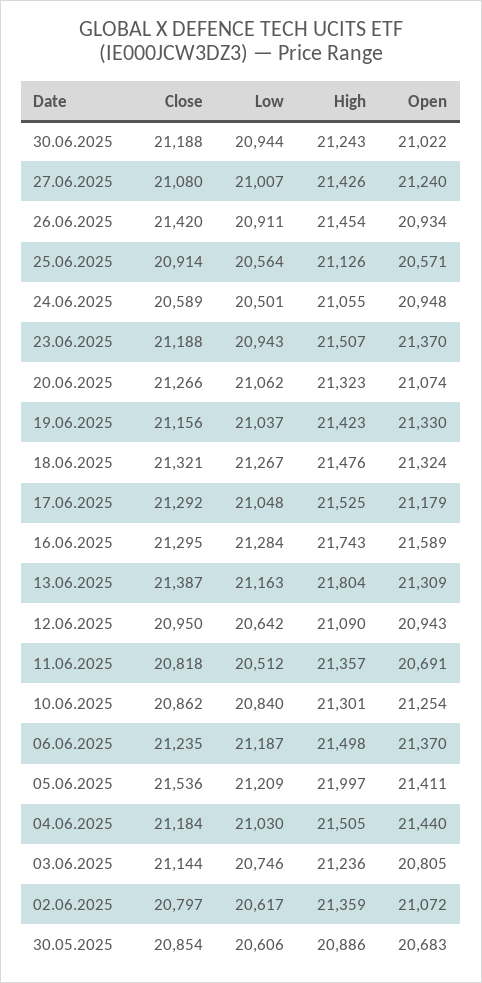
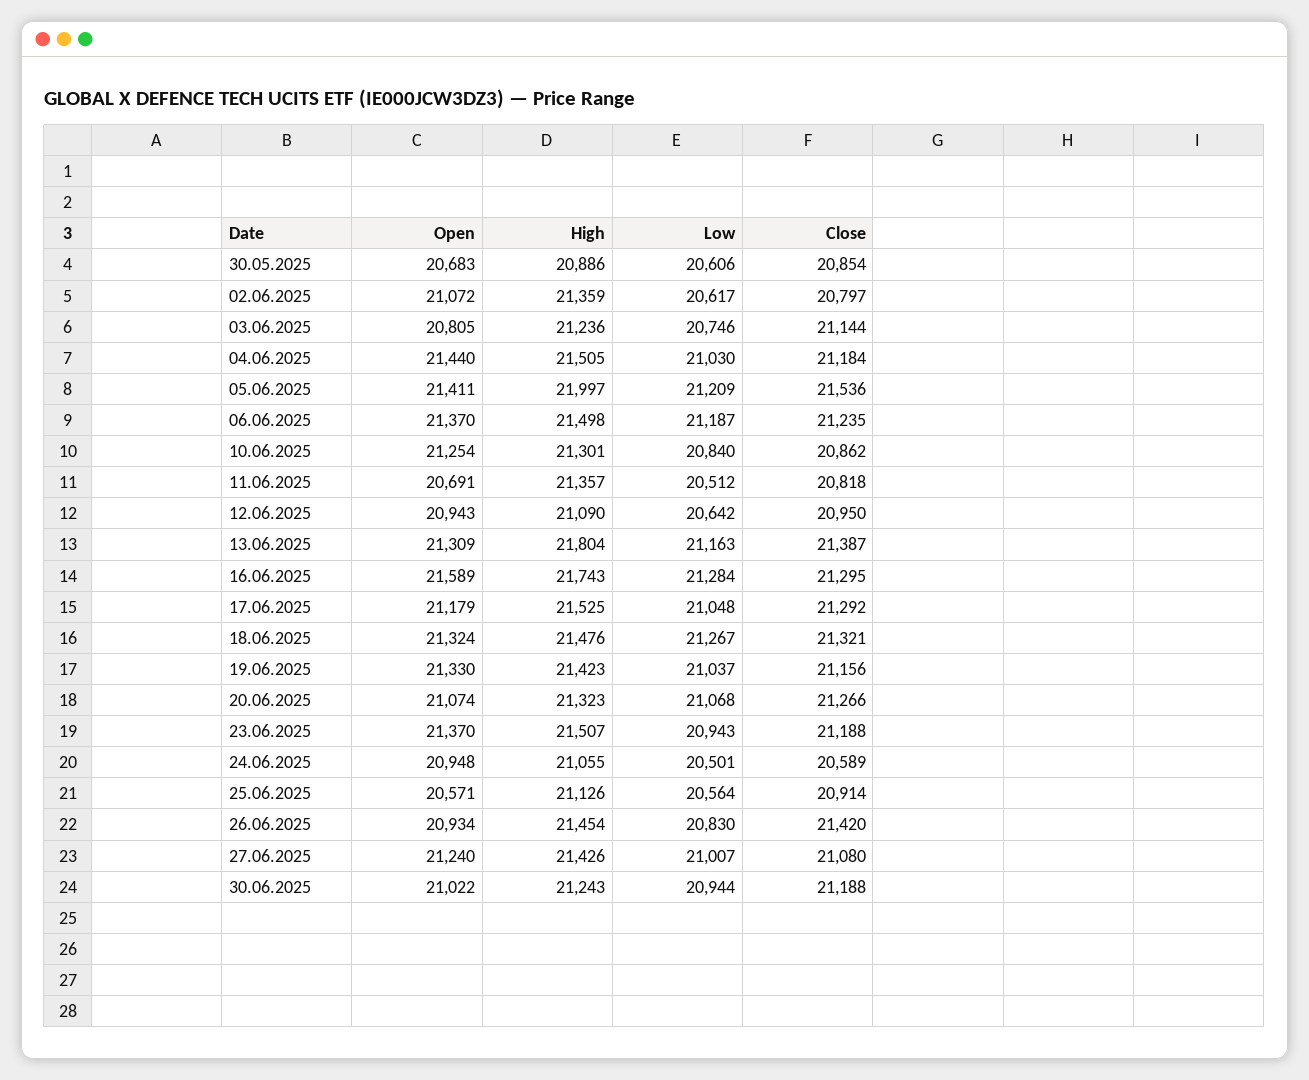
  {
    "Close": {
      "30.06.2025": 21188,
      "27.06.2025": 21080,
      "26.06.2025": 21420,
      "25.06.2025": 20914,
      "24.06.2025": 20589,
      "23.06.2025": 21188,
      "20.06.2025": 21266,
      "19.06.2025": 21156,
      "18.06.2025": 21321,
      "17.06.2025": 21292,
      "16.06.2025": 21295,
      "13.06.2025": 21387,
      "12.06.2025": 20950,
      "11.06.2025": 20818,
      "10.06.2025": 20862,
      "06.06.2025": 21235,
      "05.06.2025": 21536,
      "04.06.2025": 21184,
      "03.06.2025": 21144,
      "02.06.2025": 20797,
      "30.05.2025": 20854
    },
    "Low": {
      "30.06.2025": 20944,
      "27.06.2025": 21007,
-     "26.06.2025": 20911,
+     "26.06.2025": 20830,
      "25.06.2025": 20564,
      "24.06.2025": 20501,
      "23.06.2025": 20943,
-     "20.06.2025": 21062,
+     "20.06.2025": 21068,
      "19.06.2025": 21037,
      "18.06.2025": 21267,
      "17.06.2025": 21048,
      "16.06.2025": 21284,
      "13.06.2025": 21163,
      "12.06.2025": 20642,
      "11.06.2025": 20512,
      "10.06.2025": 20840,
      "06.06.2025": 21187,
      "05.06.2025": 21209,
      "04.06.2025": 21030,
      "03.06.2025": 20746,
      "02.06.2025": 20617,
      "30.05.2025": 20606
    },
    "High": {
      "30.06.2025": 21243,
      "27.06.2025": 21426,
      "26.06.2025": 21454,
      "25.06.2025": 21126,
      "24.06.2025": 21055,
      "23.06.2025": 21507,
      "20.06.2025": 21323,
      "19.06.2025": 21423,
      "18.06.2025": 21476,
      "17.06.2025": 21525,
      "16.06.2025": 21743,
      "13.06.2025": 21804,
      "12.06.2025": 21090,
      "11.06.2025": 21357,
      "10.06.2025": 21301,
      "06.06.2025": 21498,
      "05.06.2025": 21997,
      "04.06.2025": 21505,
      "03.06.2025": 21236,
      "02.06.2025": 21359,
      "30.05.2025": 20886
    },
    "Open": {
      "30.06.2025": 21022,
      "27.06.2025": 21240,
      "26.06.2025": 20934,
      "25.06.2025": 20571,
      "24.06.2025": 20948,
      "23.06.2025": 21370,
      "20.06.2025": 21074,
      "19.06.2025": 21330,
      "18.06.2025": 21324,
      "17.06.2025": 21179,
      "16.06.2025": 21589,
      "13.06.2025": 21309,
      "12.06.2025": 20943,
      "11.06.2025": 20691,
      "10.06.2025": 21254,
      "06.06.2025": 21370,
      "05.06.2025": 21411,
      "04.06.2025": 21440,
      "03.06.2025": 20805,
      "02.06.2025": 21072,
      "30.05.2025": 20683
    }
  }

